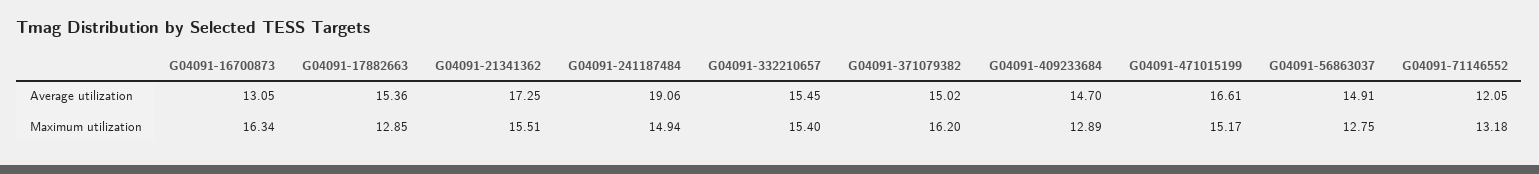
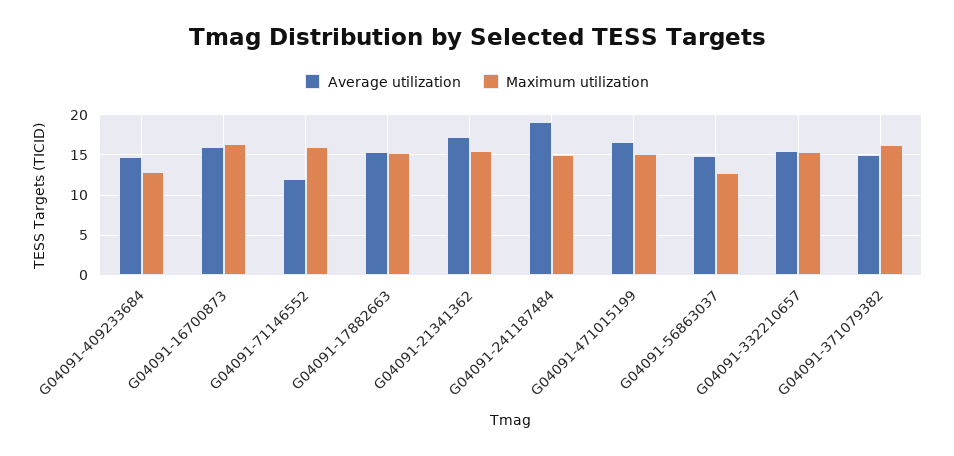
  {
    "Average utilization": {
-     "G04091-16700873": 13.05,
+     "G04091-16700873": 16,
      "G04091-17882663": 15.36,
      "G04091-21341362": 17.25,
      "G04091-241187484": 19.06,
      "G04091-332210657": 15.45,
      "G04091-371079382": 15.02,
      "G04091-409233684": 14.7,
      "G04091-471015199": 16.61,
      "G04091-56863037": 14.91,
      "G04091-71146552": 12.05
    },
    "Maximum utilization": {
      "G04091-16700873": 16.34,
-     "G04091-17882663": 12.85,
+     "G04091-17882663": 15,
      "G04091-21341362": 15.51,
      "G04091-241187484": 14.94,
      "G04091-332210657": 15.4,
      "G04091-371079382": 16.2,
      "G04091-409233684": 12.89,
      "G04091-471015199": 15.17,
      "G04091-56863037": 12.75,
-     "G04091-71146552": 13.18
+     "G04091-71146552": 16
    }
  }

